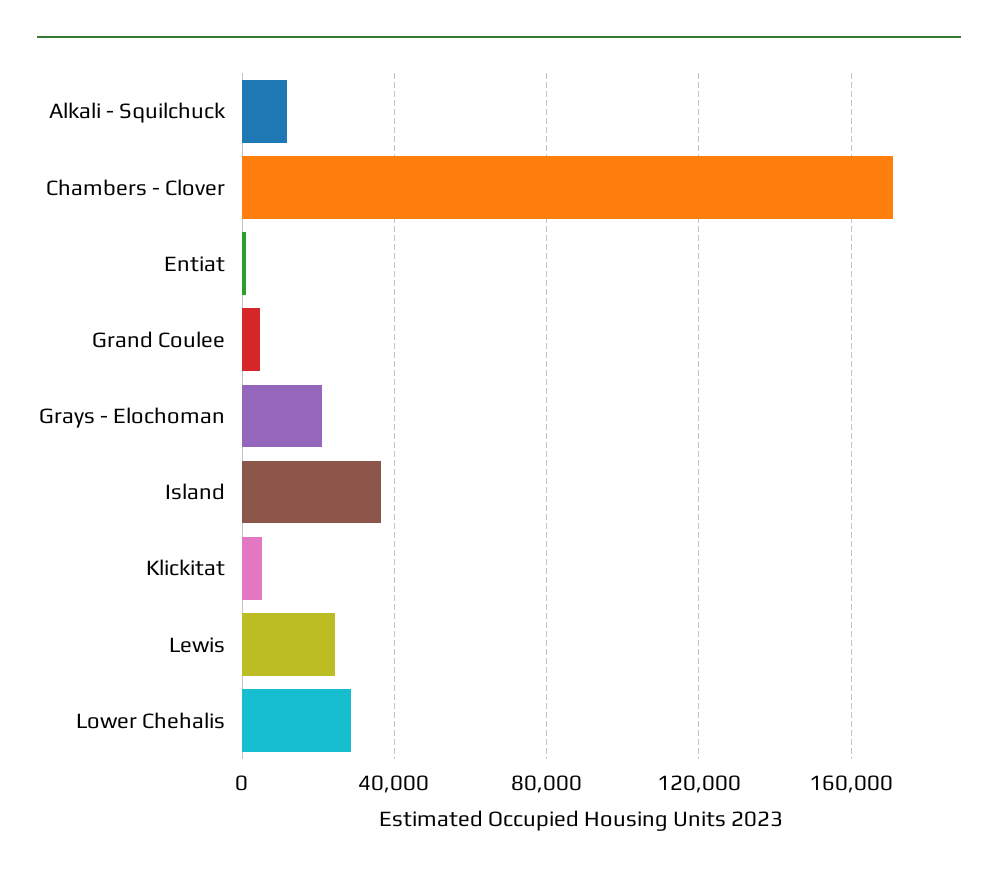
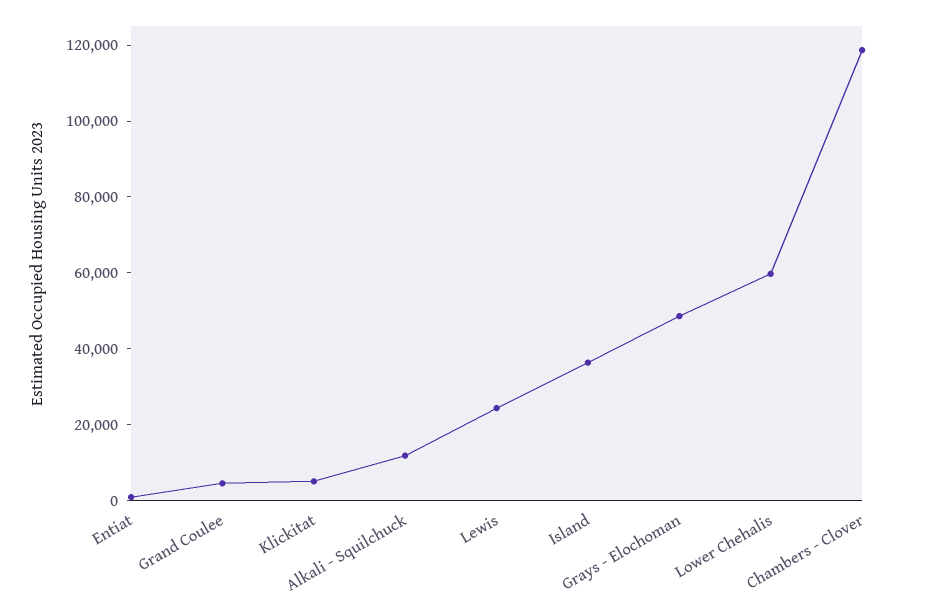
  {
    "Alkali - Squilchuck": 10000,
-   "Chambers - Clover": 170000,
+   "Chambers - Clover": 120000,
    "Entiat": 0,
    "Grand Coulee": 5000,
-   "Grays - Elochoman": 20000,
+   "Grays - Elochoman": 50000,
    "Island": 35000,
    "Klickitat": 5000,
    "Lewis": 25000,
-   "Lower Chehalis": 30000
+   "Lower Chehalis": 60000
  }

